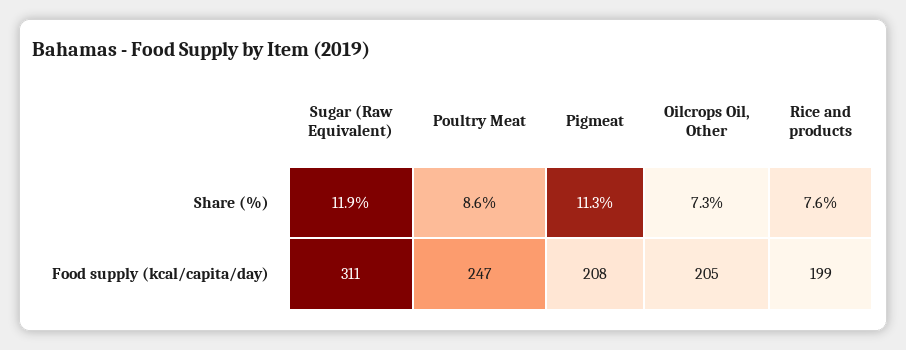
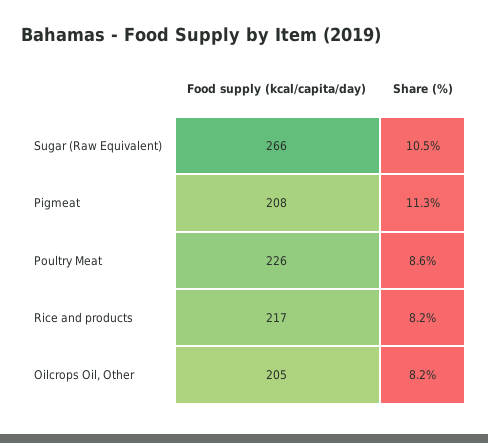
  {
    "Sugar (Raw Equivalent)": {
-     "Share (%)": 11.9,
+     "Share (%)": 10.5,
-     "Food supply (kcal/capita/day)": 311
+     "Food supply (kcal/capita/day)": 266
    },
    "Poultry Meat": {
      "Share (%)": 8.6,
-     "Food supply (kcal/capita/day)": 247
+     "Food supply (kcal/capita/day)": 226
    },
    "Pigmeat": {
      "Share (%)": 11.3,
      "Food supply (kcal/capita/day)": 208
    },
    "Oilcrops Oil, Other": {
-     "Share (%)": 7.3,
+     "Share (%)": 8.2,
      "Food supply (kcal/capita/day)": 205
    },
    "Rice and products": {
-     "Share (%)": 7.6,
+     "Share (%)": 8.2,
-     "Food supply (kcal/capita/day)": 199
+     "Food supply (kcal/capita/day)": 217
    }
  }

